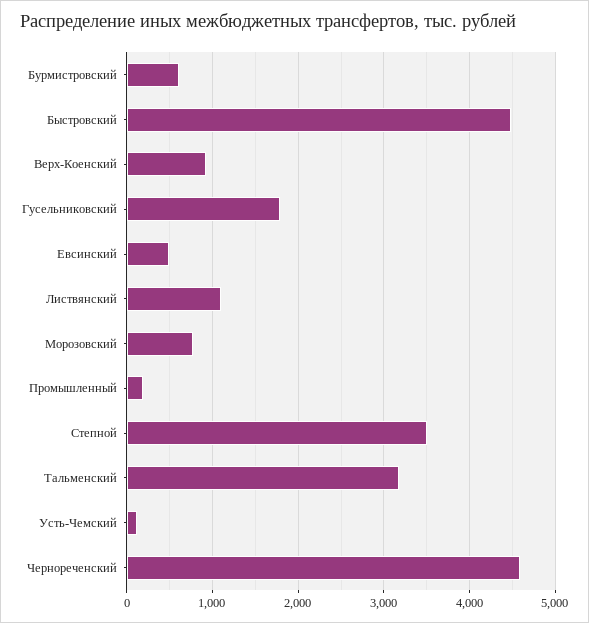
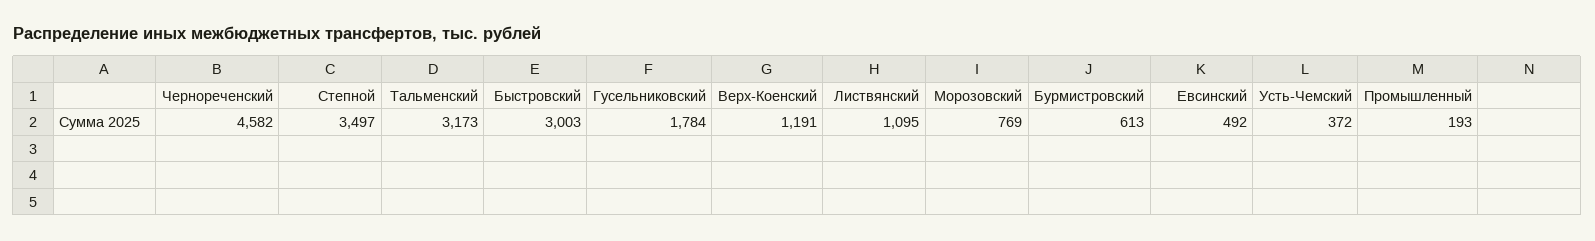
  {
    "Бурмистровский": 613,
-   "Быстровский": 4500,
+   "Быстровский": 3003,
-   "Верх-Коенский": 900,
+   "Верх-Коенский": 1191,
    "Гусельниковский": 1784,
    "Евсинский": 492,
    "Листвянский": 1095,
    "Морозовский": 769,
    "Промышленный": 193,
    "Степной": 3497,
    "Тальменский": 3173,
-   "Усть-Чемский": 100,
+   "Усть-Чемский": 372,
    "Чернореченский": 4582
  }

